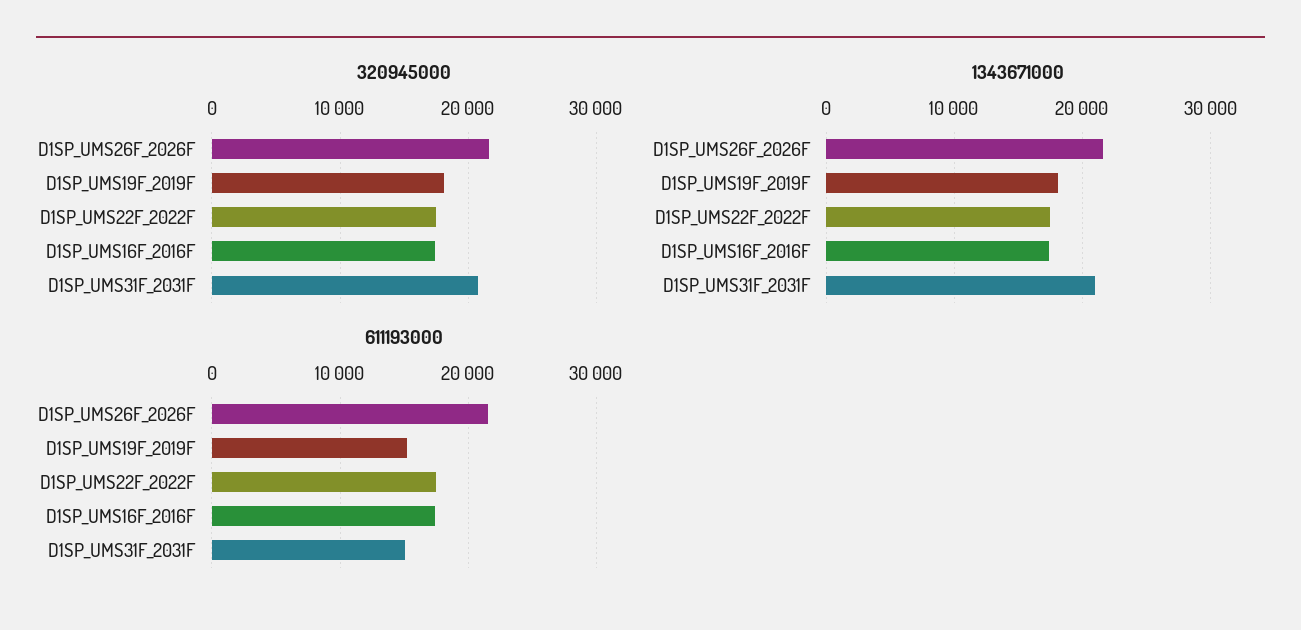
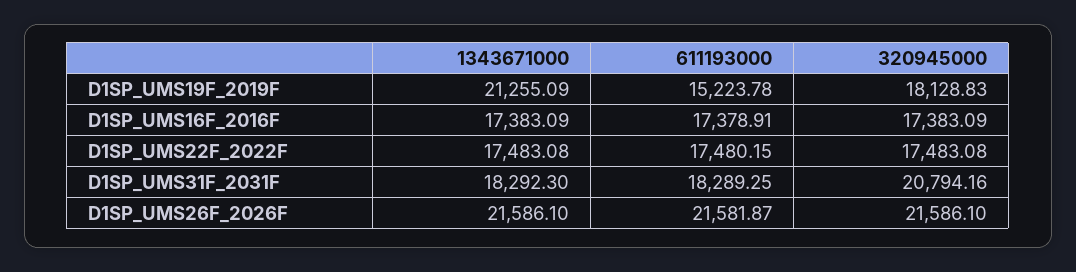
  {
    "320945000": {
      "D1SP_UMS26F_2026F": 21586.1,
      "D1SP_UMS19F_2019F": 18128.83,
      "D1SP_UMS22F_2022F": 17483.08,
      "D1SP_UMS16F_2016F": 17383.09,
      "D1SP_UMS31F_2031F": 20794.16
    },
    "1343671000": {
      "D1SP_UMS26F_2026F": 21586.1,
-     "D1SP_UMS19F_2019F": 18000,
+     "D1SP_UMS19F_2019F": 21255.09,
      "D1SP_UMS22F_2022F": 17483.08,
      "D1SP_UMS16F_2016F": 17383.09,
-     "D1SP_UMS31F_2031F": 21000
+     "D1SP_UMS31F_2031F": 18292.3
    },
    "611193000": {
      "D1SP_UMS26F_2026F": 21581.87,
      "D1SP_UMS19F_2019F": 15223.78,
      "D1SP_UMS22F_2022F": 17480.15,
      "D1SP_UMS16F_2016F": 17378.91,
-     "D1SP_UMS31F_2031F": 15000
+     "D1SP_UMS31F_2031F": 18289.25
    }
  }

